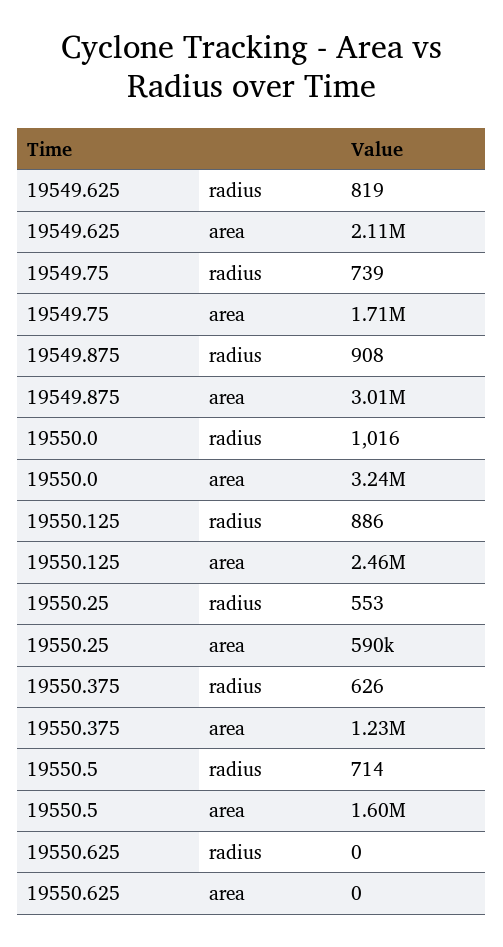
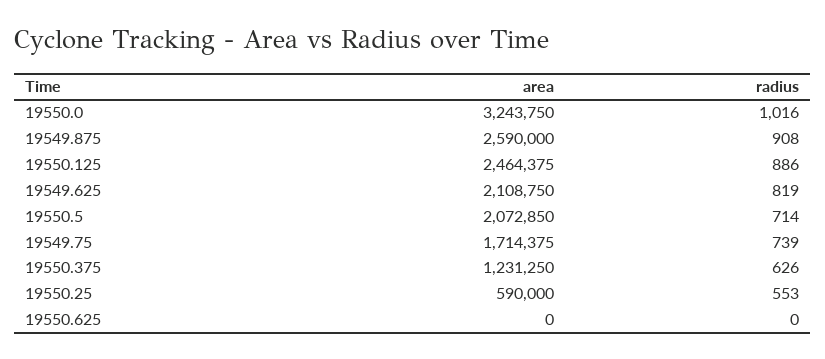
  {
    "19549.625": {
      "radius": 819,
      "area": 2108750
    },
    "19549.75": {
      "radius": 739,
      "area": 1714375
    },
    "19549.875": {
      "radius": 908,
-     "area": 3010000
+     "area": 2590000
    },
    "19550.0": {
      "radius": 1016,
      "area": 3243750
    },
    "19550.125": {
      "radius": 886,
      "area": 2464375
    },
    "19550.25": {
      "radius": 553,
      "area": 590000
    },
    "19550.375": {
      "radius": 626,
      "area": 1231250
    },
    "19550.5": {
      "radius": 714,
-     "area": 1600000
+     "area": 2072850
    },
    "19550.625": {
      "radius": 0,
      "area": 0
    }
  }

